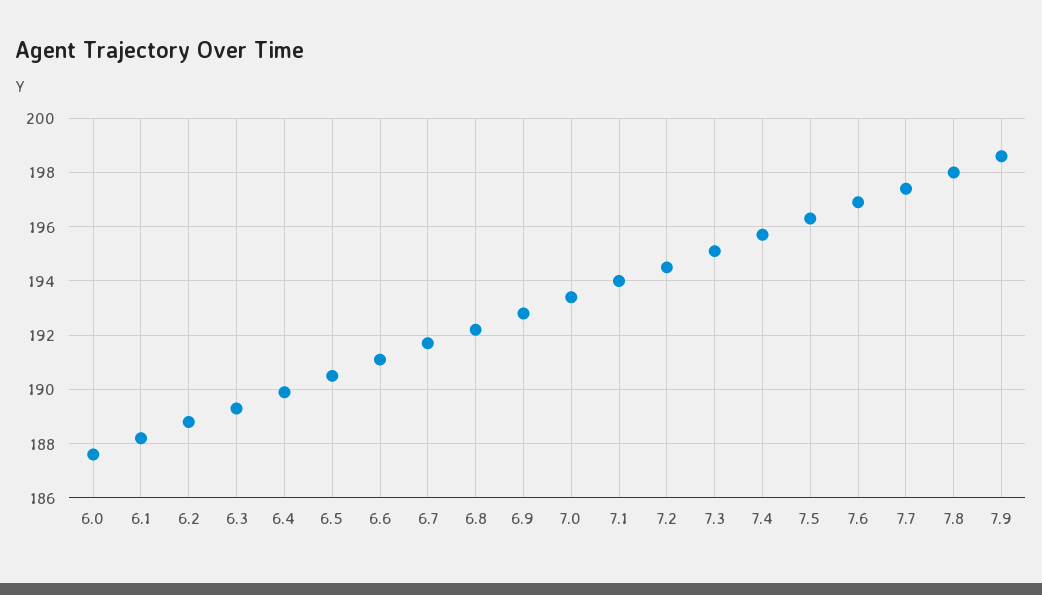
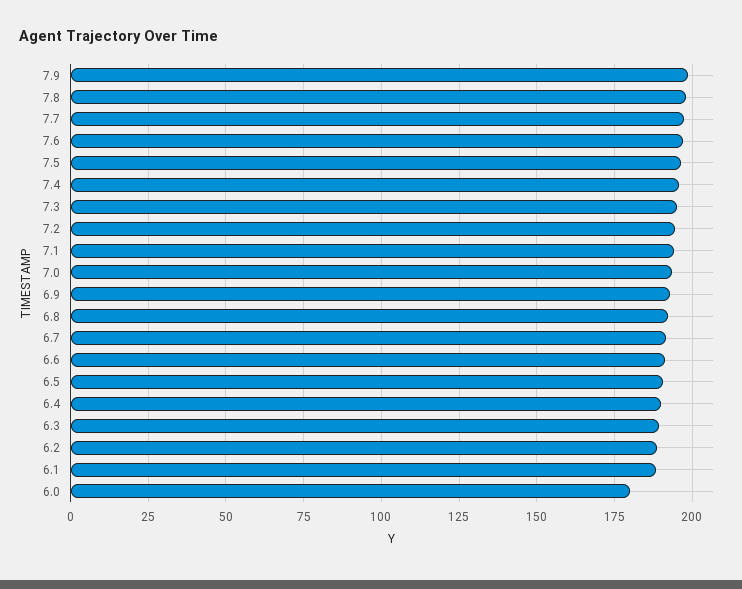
  {
-   "6.0": 187.5,
+   "6.0": 180,
    "6.1": 188,
    "6.2": 189,
    "6.3": 189.5,
    "6.4": 190,
    "6.5": 190.5,
    "6.6": 191,
    "6.7": 191.5,
    "6.8": 192,
    "6.9": 193,
    "7.0": 193.5,
    "7.1": 194,
    "7.2": 194.5,
    "7.3": 195,
    "7.4": 195.5,
    "7.5": 196.5,
    "7.6": 197,
    "7.7": 197.5,
    "7.8": 198,
    "7.9": 198.5
  }

